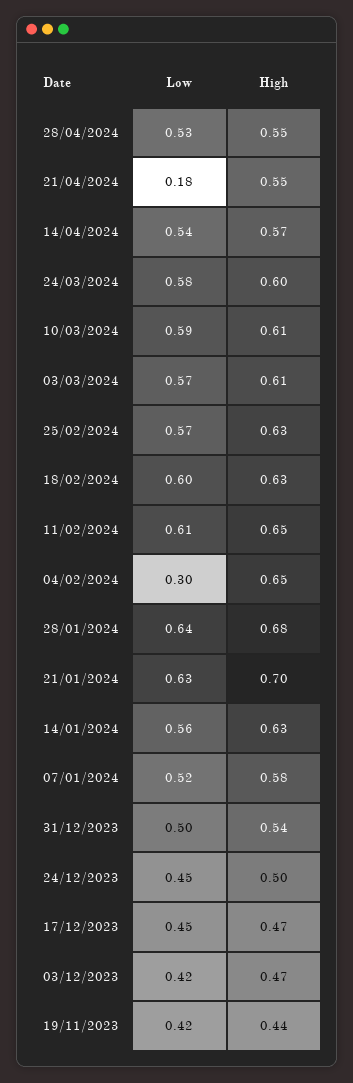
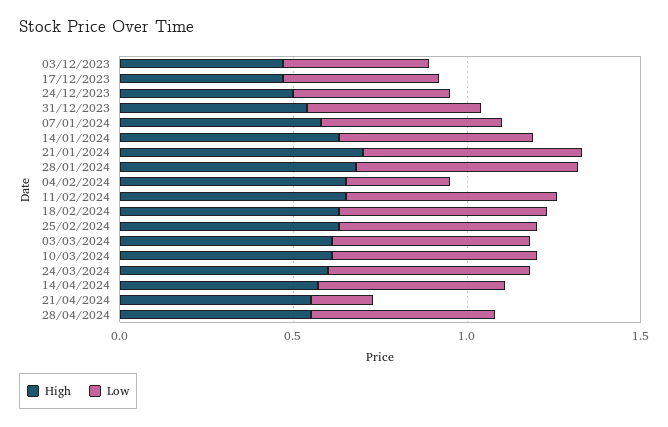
  {
    "Low": {
      "28/04/2024": 0.53,
      "21/04/2024": 0.18,
      "14/04/2024": 0.54,
      "24/03/2024": 0.58,
      "10/03/2024": 0.59,
      "03/03/2024": 0.57,
      "25/02/2024": 0.57,
      "18/02/2024": 0.6,
      "11/02/2024": 0.61,
      "04/02/2024": 0.3,
      "28/01/2024": 0.64,
      "21/01/2024": 0.63,
      "14/01/2024": 0.56,
      "07/01/2024": 0.52,
      "31/12/2023": 0.5,
      "24/12/2023": 0.45,
      "17/12/2023": 0.45,
-     "03/12/2023": 0.42,
+     "03/12/2023": 0.42
-     "19/11/2023": 0.42
    },
    "High": {
      "28/04/2024": 0.55,
      "21/04/2024": 0.55,
      "14/04/2024": 0.57,
      "24/03/2024": 0.6,
      "10/03/2024": 0.61,
      "03/03/2024": 0.61,
      "25/02/2024": 0.63,
      "18/02/2024": 0.63,
      "11/02/2024": 0.65,
      "04/02/2024": 0.65,
      "28/01/2024": 0.68,
      "21/01/2024": 0.7,
      "14/01/2024": 0.63,
      "07/01/2024": 0.58,
      "31/12/2023": 0.54,
      "24/12/2023": 0.5,
      "17/12/2023": 0.47,
-     "03/12/2023": 0.47,
+     "03/12/2023": 0.47
-     "19/11/2023": 0.44
    }
  }

